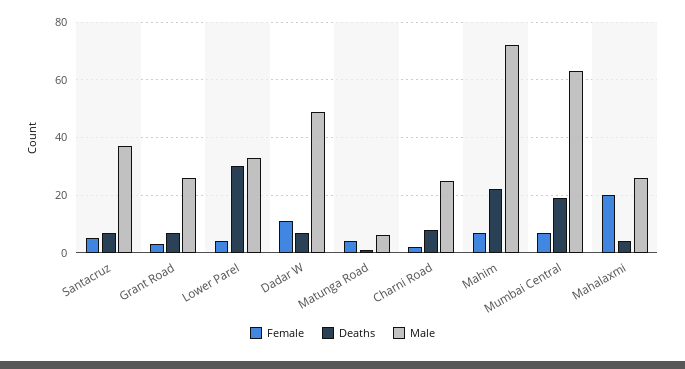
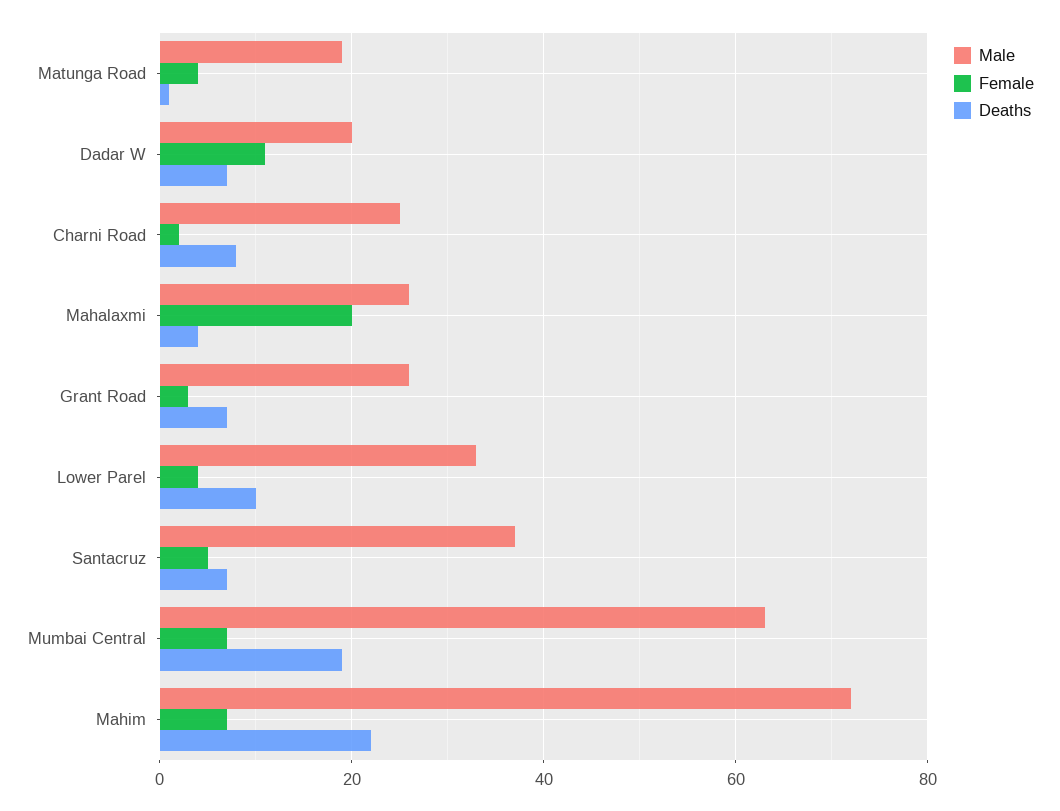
  {
    "Female": {
      "Santacruz": 5,
      "Grant Road": 5,
      "Lower Parel": 5,
      "Dadar W": 10,
      "Matunga Road": 5,
      "Charni Road": 0,
      "Mahim": 5,
      "Mumbai Central": 5,
      "Mahalaxmi": 20
    },
    "Deaths": {
      "Santacruz": 5,
      "Grant Road": 5,
-     "Lower Parel": 30,
+     "Lower Parel": 10,
      "Dadar W": 5,
      "Matunga Road": 0,
      "Charni Road": 10,
      "Mahim": 20,
      "Mumbai Central": 20,
      "Mahalaxmi": 5
    },
    "Male": {
      "Santacruz": 35,
      "Grant Road": 25,
      "Lower Parel": 35,
-     "Dadar W": 50,
+     "Dadar W": 20,
-     "Matunga Road": 5,
+     "Matunga Road": 20,
      "Charni Road": 25,
      "Mahim": 70,
      "Mumbai Central": 65,
      "Mahalaxmi": 25
    }
  }

